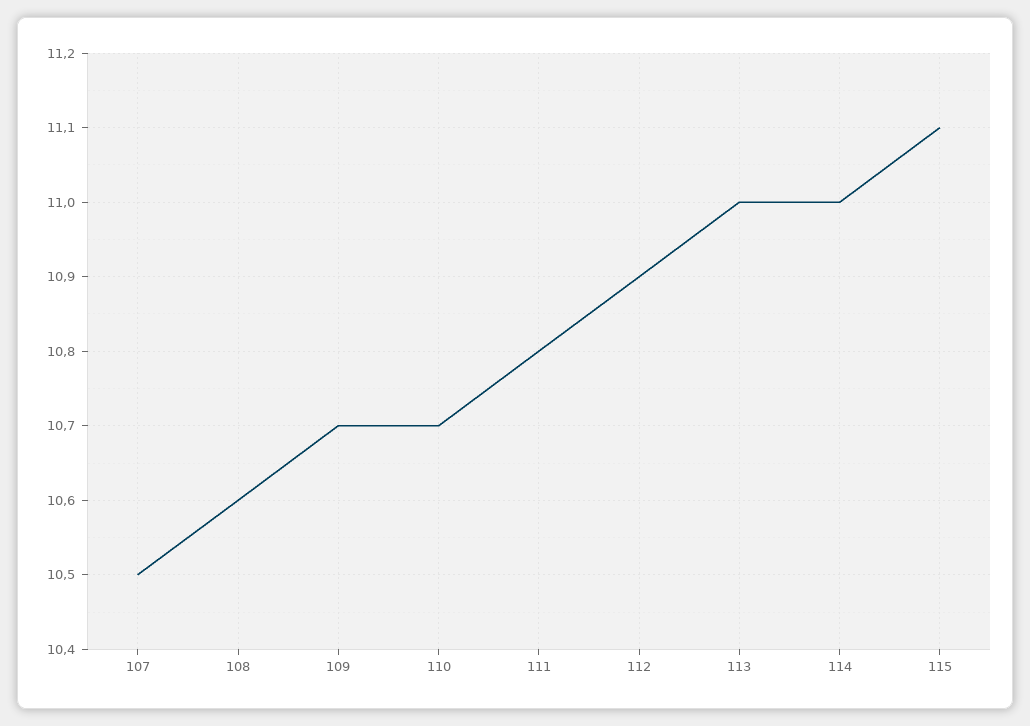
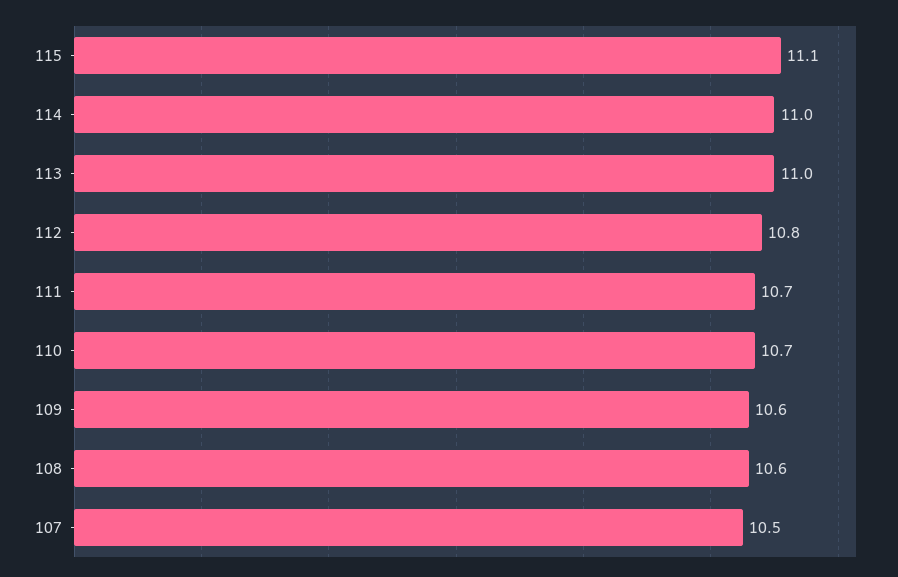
  {
    "107": 10.5,
    "108": 10.6,
-   "109": 10.7,
+   "109": 10.6,
    "110": 10.7,
-   "111": 10.8,
+   "111": 10.7,
-   "112": 10.9,
+   "112": 10.8,
    "113": 11,
    "114": 11,
    "115": 11.1
  }

